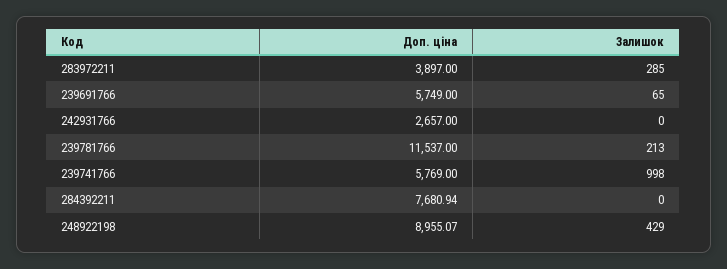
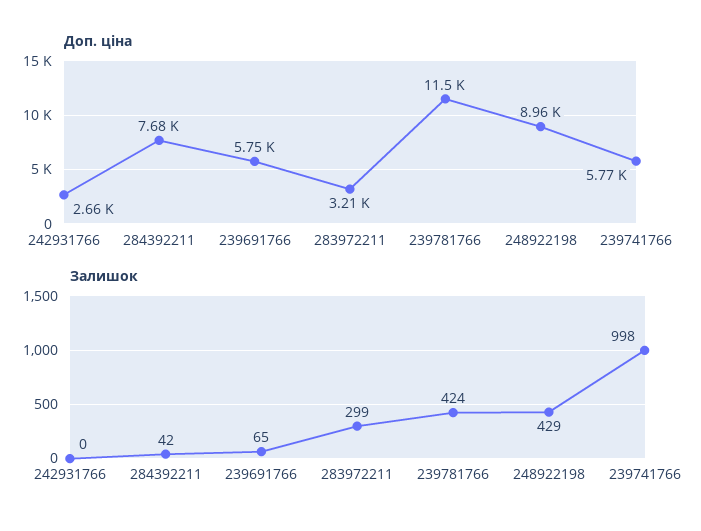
  {
    "Доп. ціна": {
-     "283972211": 3897,
+     "283972211": 3210,
      "239691766": 5749,
      "242931766": 2657,
      "239781766": 11537,
      "239741766": 5769,
      "284392211": 7680.94,
      "248922198": 8955.07
    },
    "Залишок": {
-     "283972211": 285,
+     "283972211": 299,
      "239691766": 65,
      "242931766": 0,
-     "239781766": 213,
+     "239781766": 424,
      "239741766": 998,
-     "284392211": 0,
+     "284392211": 42,
      "248922198": 429
    }
  }

